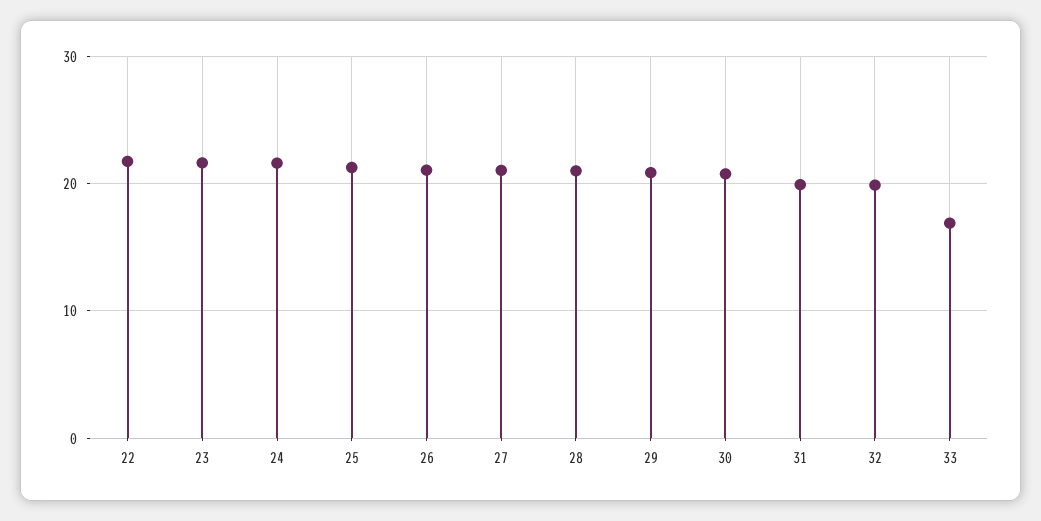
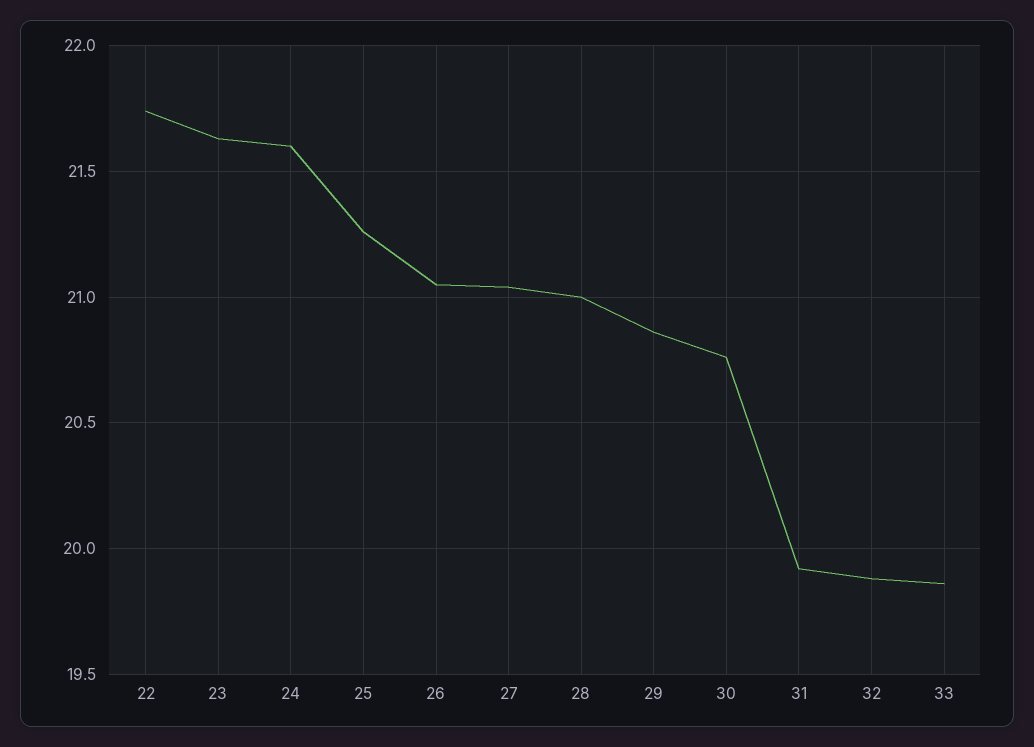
  {
    "22": 21.75,
    "23": 21.65,
    "24": 21.6,
    "25": 21.25,
    "26": 21.05,
    "27": 21.05,
    "28": 21,
    "29": 20.85,
    "30": 20.75,
    "31": 19.9,
    "32": 19.9,
-   "33": 17
+   "33": 19.85
  }

